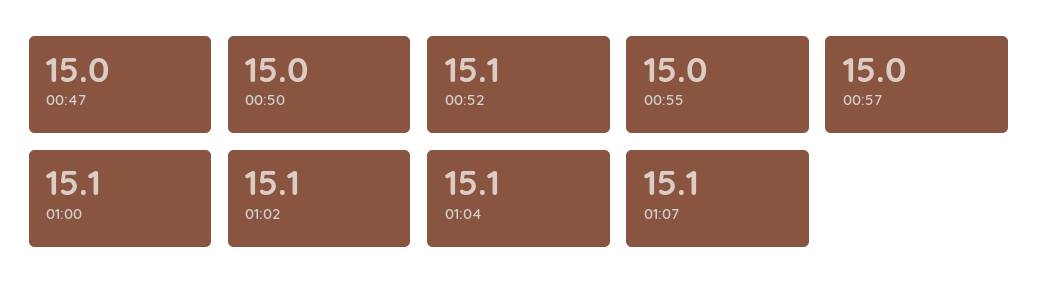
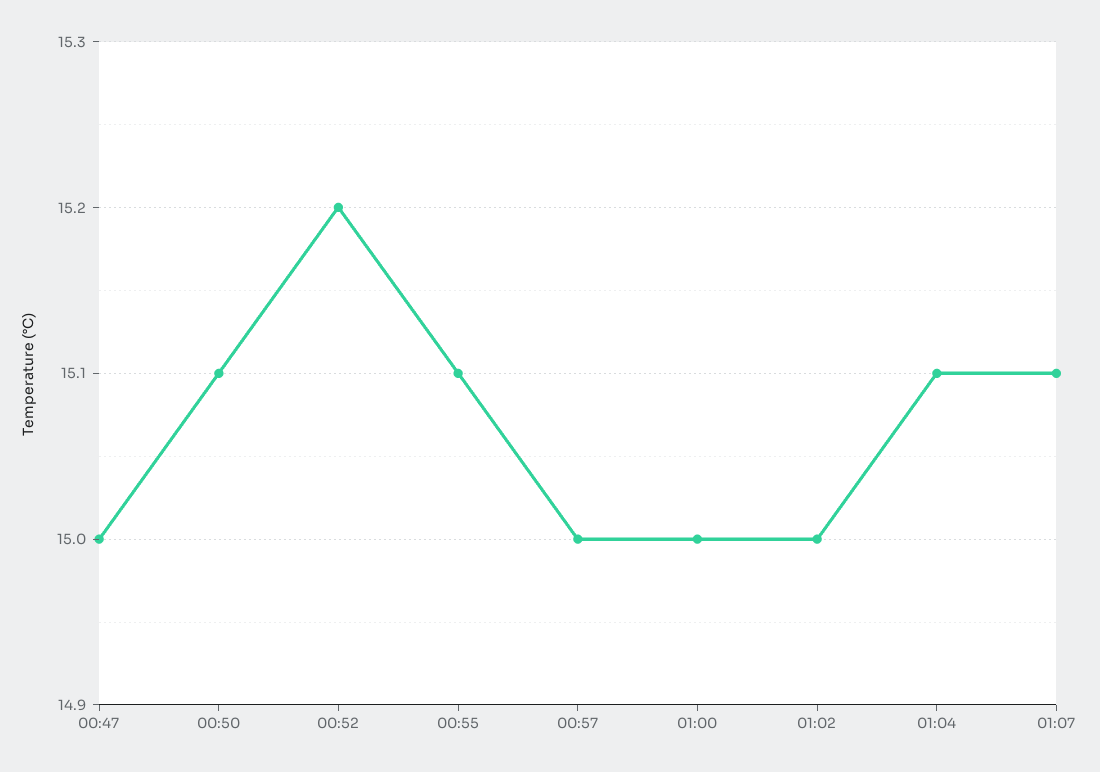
  {
    "00:47": 15,
-   "00:50": 15,
+   "00:50": 15.1,
-   "00:52": 15.1,
+   "00:52": 15.2,
-   "00:55": 15,
+   "00:55": 15.1,
    "00:57": 15,
-   "01:00": 15.1,
+   "01:00": 15,
-   "01:02": 15.1,
+   "01:02": 15,
    "01:04": 15.1,
    "01:07": 15.1
  }

